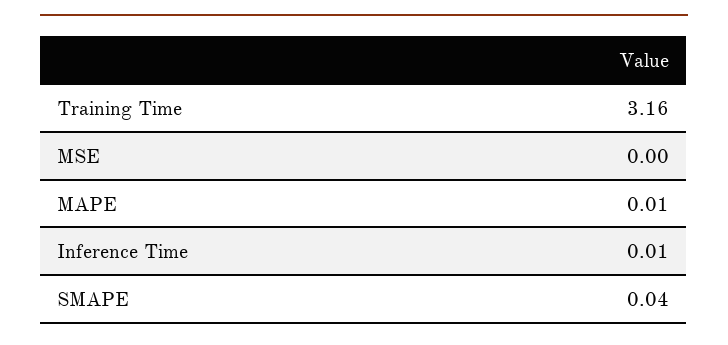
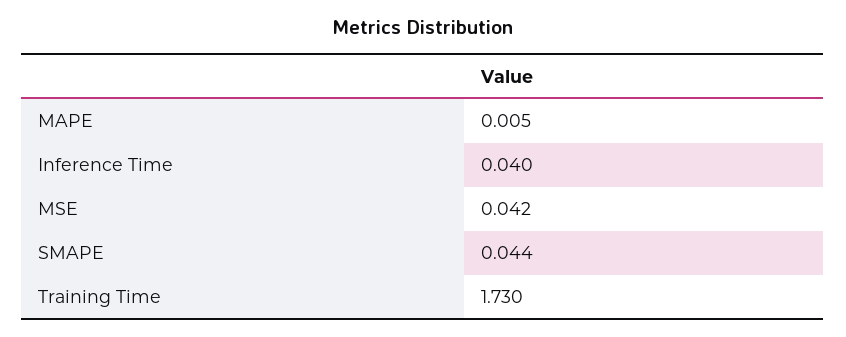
  {
-   "Training Time": 3.16,
+   "Training Time": 1.73,
-   "MSE": 0,
+   "MSE": 0.042,
    "MAPE": 0.005,
-   "Inference Time": 0.01,
+   "Inference Time": 0.04,
    "SMAPE": 0.044
  }

